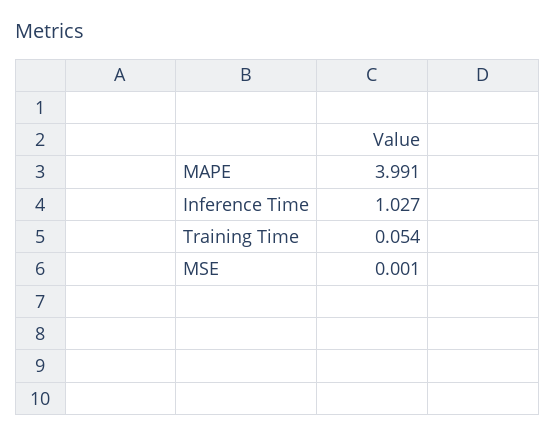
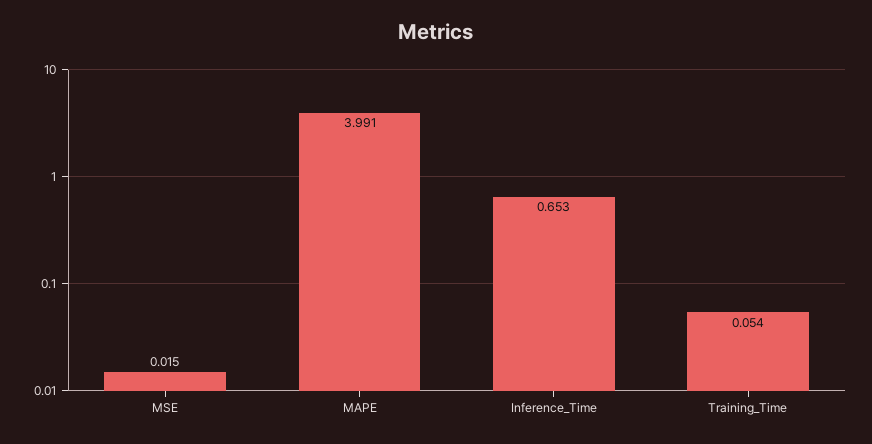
  {
    "MAPE": 3.991,
-   "Inference Time": 1.027,
+   "Inference Time": 0.653,
    "Training Time": 0.054,
-   "MSE": 0.001
+   "MSE": 0.015
  }

